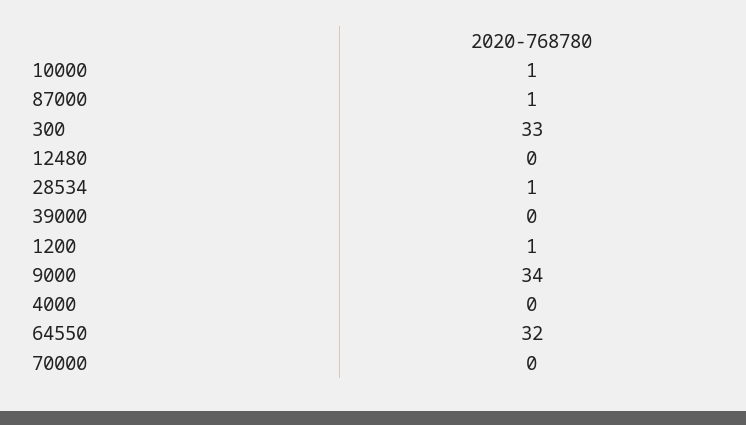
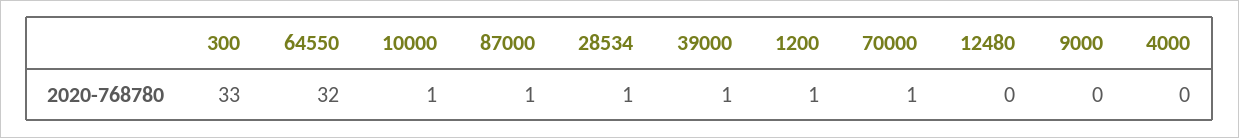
  {
    "10000": 1,
    "87000": 1,
    "300": 33,
    "12480": 0,
    "28534": 1,
-   "39000": 0,
+   "39000": 1,
    "1200": 1,
-   "9000": 34,
+   "9000": 0,
    "4000": 0,
    "64550": 32,
-   "70000": 0
+   "70000": 1
  }

